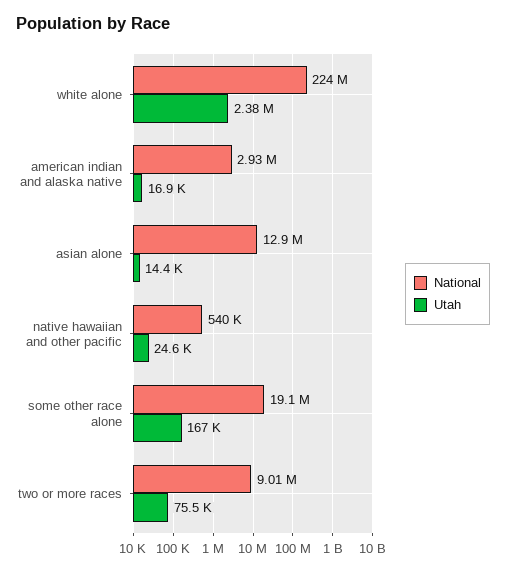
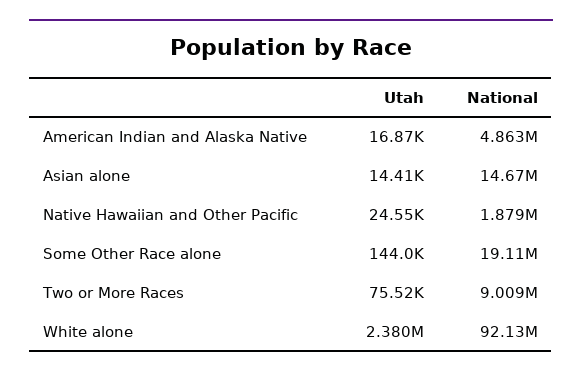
  {
    "National": {
-     "white alone": 224000000,
+     "white alone": 92130000,
-     "american indian and alaska native": 2930000,
+     "american indian and alaska native": 4863000,
-     "asian alone": 12900000,
+     "asian alone": 14670000,
-     "native hawaiian and other pacific": 540000,
+     "native hawaiian and other pacific": 1879000,
      "some other race alone": 19110000,
      "two or more races": 9009000
    },
    "Utah": {
      "white alone": 2380000,
      "american indian and alaska native": 16870,
      "asian alone": 14410,
      "native hawaiian and other pacific": 24550,
-     "some other race alone": 167000,
+     "some other race alone": 144000,
      "two or more races": 75520
    }
  }

